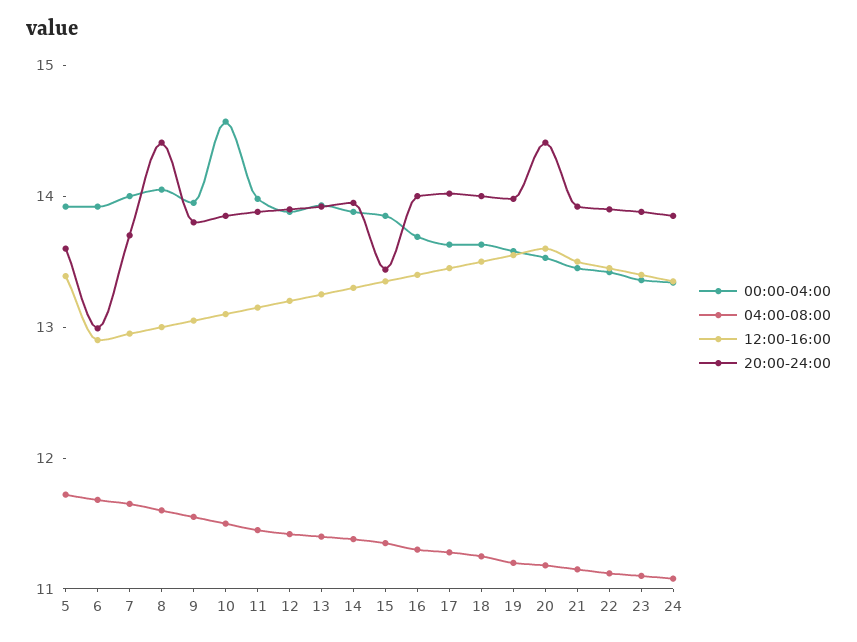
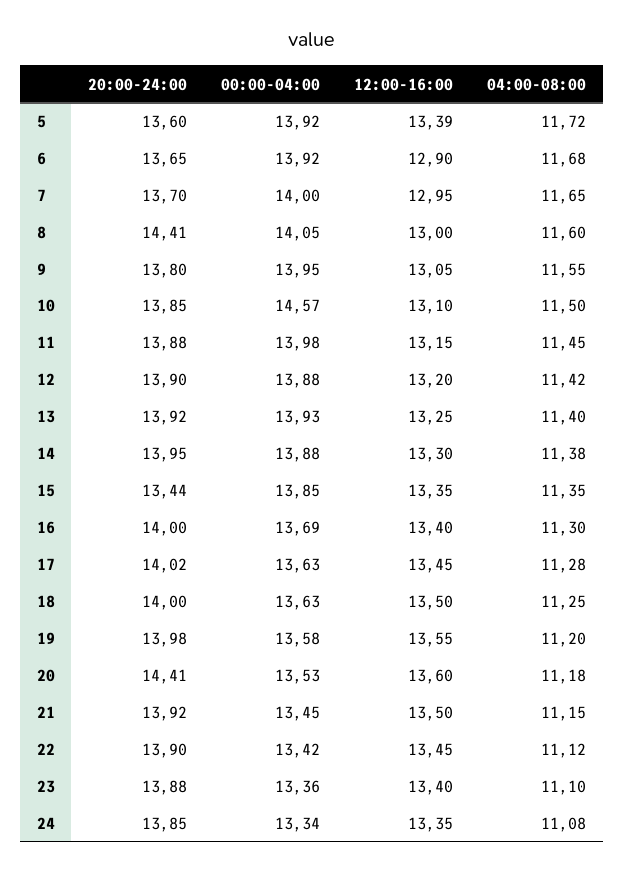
  {
    "00:00-04:00": {
      "5": 13.92,
      "6": 13.92,
      "7": 14,
      "8": 14.05,
      "9": 13.95,
      "10": 14.57,
      "11": 13.98,
      "12": 13.88,
      "13": 13.93,
      "14": 13.88,
      "15": 13.85,
      "16": 13.69,
      "17": 13.63,
      "18": 13.63,
      "19": 13.58,
      "20": 13.53,
      "21": 13.45,
      "22": 13.42,
      "23": 13.36,
      "24": 13.34
    },
    "04:00-08:00": {
      "5": 11.72,
      "6": 11.68,
      "7": 11.65,
      "8": 11.6,
      "9": 11.55,
      "10": 11.5,
      "11": 11.45,
      "12": 11.42,
      "13": 11.4,
      "14": 11.38,
      "15": 11.35,
      "16": 11.3,
      "17": 11.28,
      "18": 11.25,
      "19": 11.2,
      "20": 11.18,
      "21": 11.15,
      "22": 11.12,
      "23": 11.1,
      "24": 11.08
    },
    "12:00-16:00": {
      "5": 13.39,
      "6": 12.9,
      "7": 12.95,
      "8": 13,
      "9": 13.05,
      "10": 13.1,
      "11": 13.15,
      "12": 13.2,
      "13": 13.25,
      "14": 13.3,
      "15": 13.35,
      "16": 13.4,
      "17": 13.45,
      "18": 13.5,
      "19": 13.55,
      "20": 13.6,
      "21": 13.5,
      "22": 13.45,
      "23": 13.4,
      "24": 13.35
    },
    "20:00-24:00": {
      "5": 13.6,
-     "6": 13,
+     "6": 13.65,
      "7": 13.7,
      "8": 14.41,
      "9": 13.8,
      "10": 13.85,
      "11": 13.88,
      "12": 13.9,
      "13": 13.92,
      "14": 13.95,
      "15": 13.44,
      "16": 14,
      "17": 14.02,
      "18": 14,
      "19": 13.98,
      "20": 14.41,
      "21": 13.92,
      "22": 13.9,
      "23": 13.88,
      "24": 13.85
    }
  }

